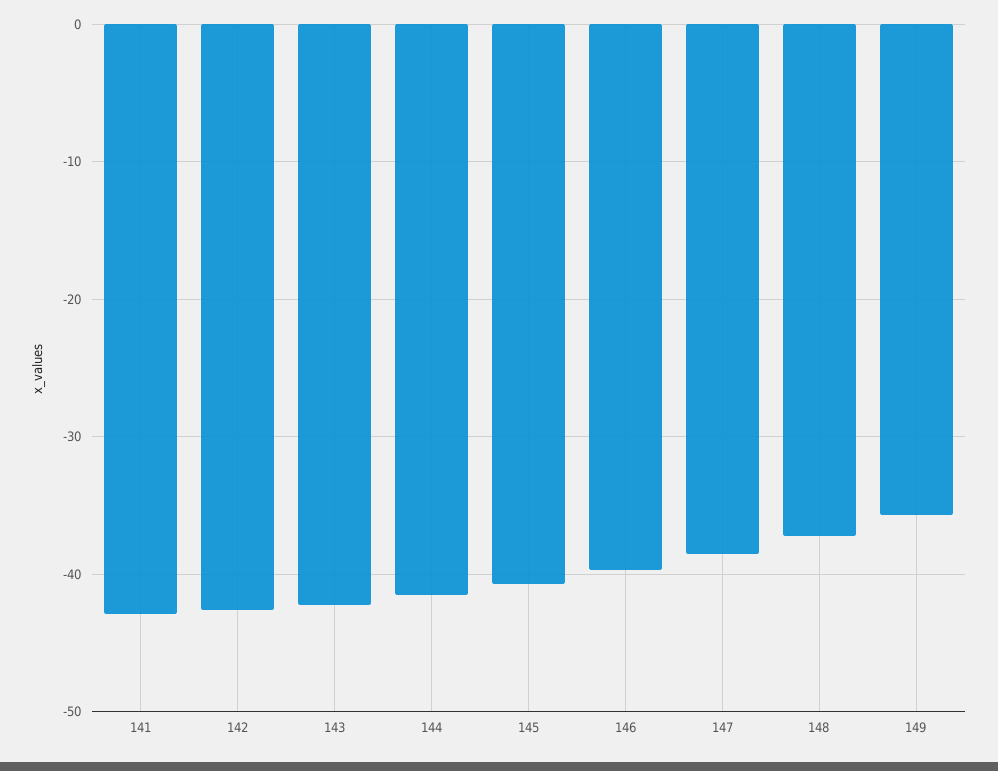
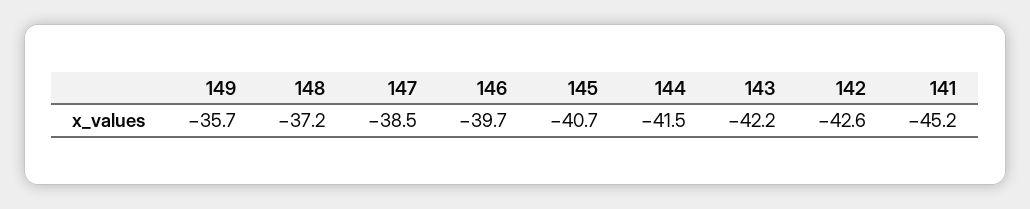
  {
-   "141": -43,
+   "141": -45.2,
    "142": -42.6,
    "143": -42.2,
    "144": -41.5,
    "145": -40.7,
    "146": -39.7,
    "147": -38.5,
    "148": -37.2,
    "149": -35.7
  }

